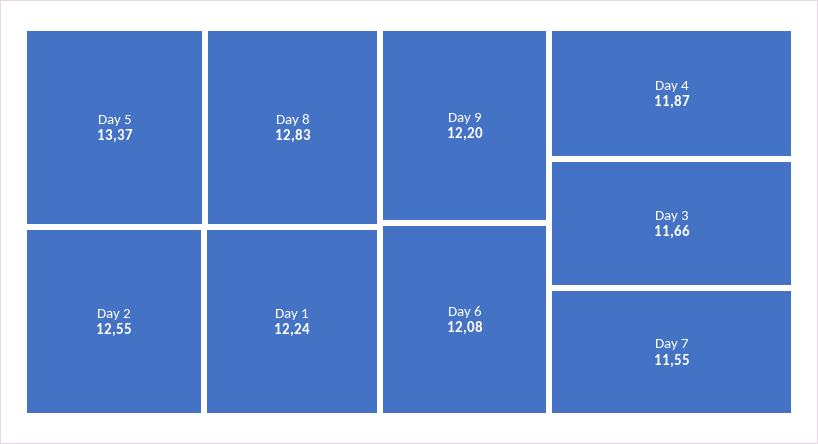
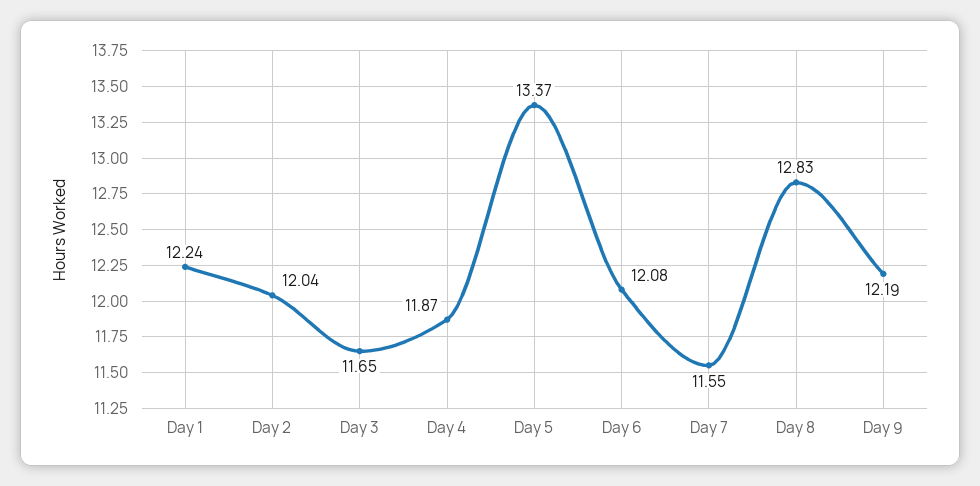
  {
    "Day 5": 13.37,
    "Day 8": 12.83,
-   "Day 2": 12.55,
+   "Day 2": 12.04,
    "Day 1": 12.24,
-   "Day 9": 12.2,
+   "Day 9": 12.19,
    "Day 6": 12.08,
    "Day 4": 11.87,
-   "Day 3": 11.66,
+   "Day 3": 11.65,
    "Day 7": 11.55
  }

